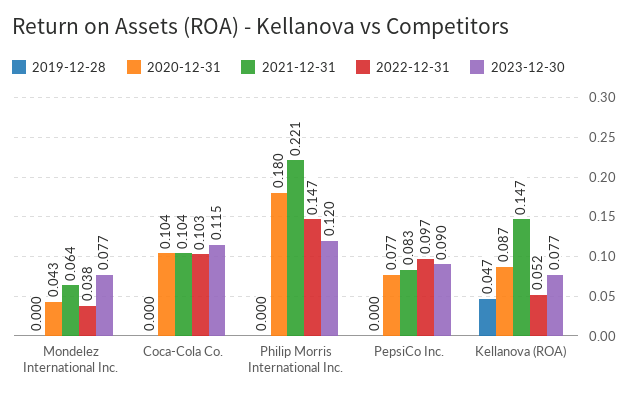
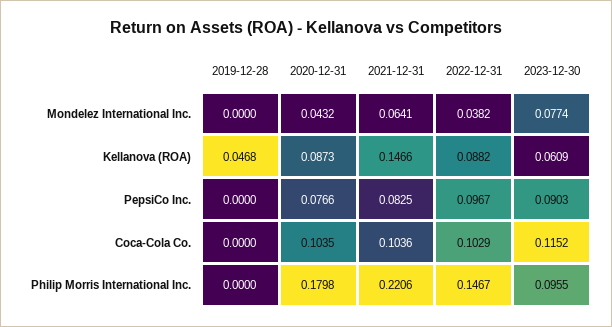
  {
    "2019-12-28": {
      "Mondelez International Inc.": 0,
      "Coca-Cola Co.": 0,
      "Philip Morris International Inc.": 0,
      "PepsiCo Inc.": 0,
      "Kellanova (ROA)": 0.0468
    },
    "2020-12-31": {
      "Mondelez International Inc.": 0.0432,
      "Coca-Cola Co.": 0.1035,
      "Philip Morris International Inc.": 0.1798,
      "PepsiCo Inc.": 0.0766,
      "Kellanova (ROA)": 0.0873
    },
    "2021-12-31": {
      "Mondelez International Inc.": 0.0641,
      "Coca-Cola Co.": 0.1036,
      "Philip Morris International Inc.": 0.2206,
      "PepsiCo Inc.": 0.0825,
      "Kellanova (ROA)": 0.1466
    },
    "2022-12-31": {
      "Mondelez International Inc.": 0.0382,
      "Coca-Cola Co.": 0.1029,
      "Philip Morris International Inc.": 0.1467,
      "PepsiCo Inc.": 0.0967,
-     "Kellanova (ROA)": 0.052
+     "Kellanova (ROA)": 0.0882
    },
    "2023-12-30": {
      "Mondelez International Inc.": 0.0774,
      "Coca-Cola Co.": 0.1152,
-     "Philip Morris International Inc.": 0.12,
+     "Philip Morris International Inc.": 0.0955,
      "PepsiCo Inc.": 0.0903,
-     "Kellanova (ROA)": 0.077
+     "Kellanova (ROA)": 0.0609
    }
  }

